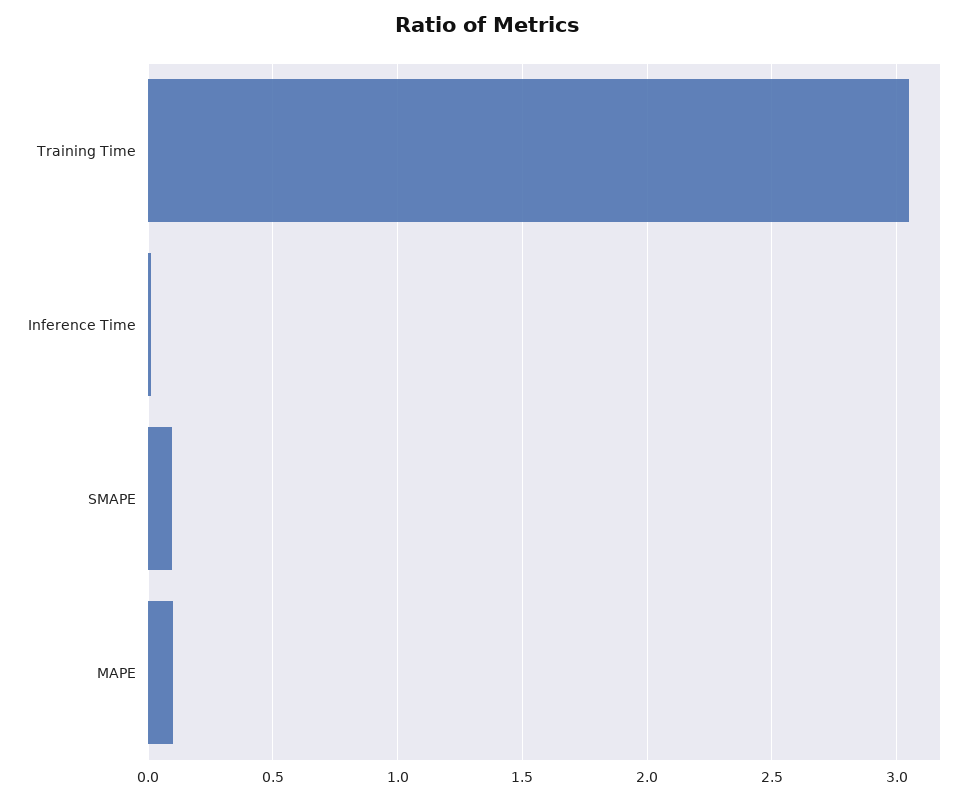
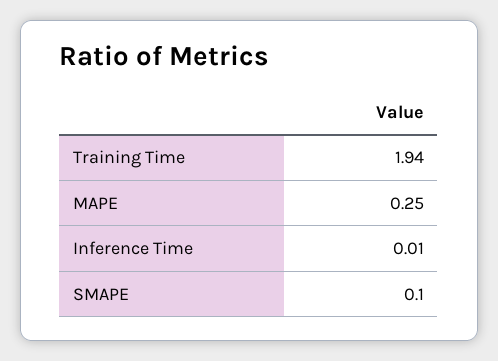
  {
-   "Training Time": 3.05,
+   "Training Time": 1.94,
    "Inference Time": 0.01,
    "SMAPE": 0.1,
-   "MAPE": 0.1
+   "MAPE": 0.25
  }

